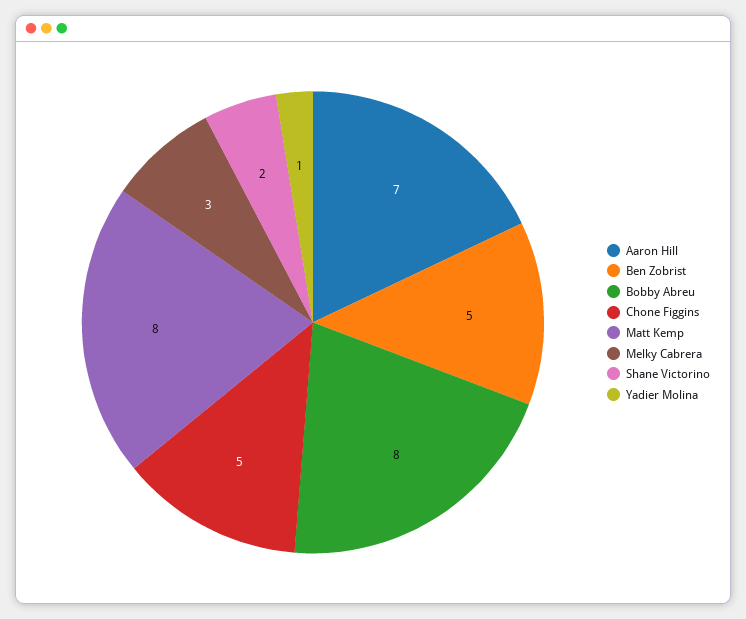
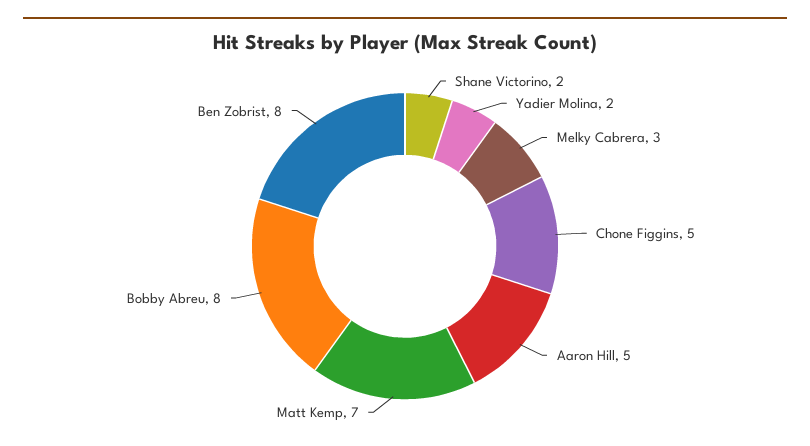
  {
-   "Aaron Hill": 7,
+   "Aaron Hill": 5,
-   "Ben Zobrist": 5,
+   "Ben Zobrist": 8,
    "Bobby Abreu": 8,
    "Chone Figgins": 5,
-   "Matt Kemp": 8,
+   "Matt Kemp": 7,
    "Melky Cabrera": 3,
    "Shane Victorino": 2,
-   "Yadier Molina": 1
+   "Yadier Molina": 2
  }

